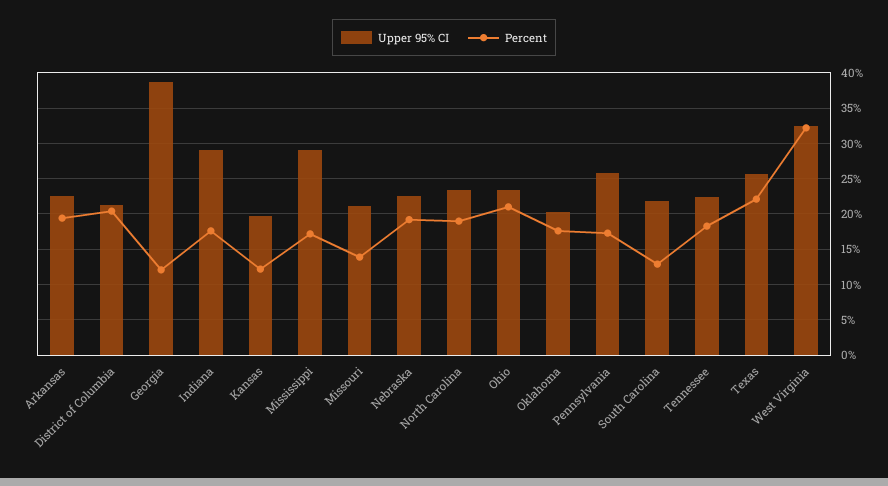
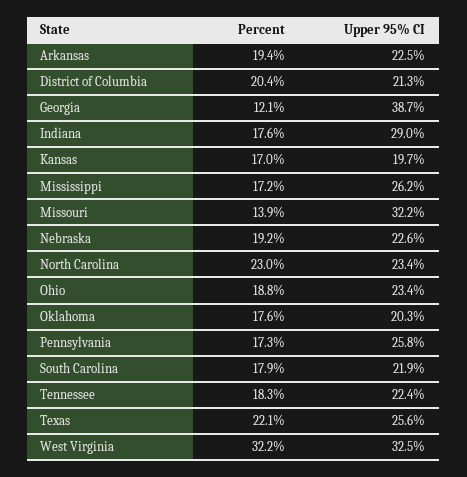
  {
    "Upper 95% CI": {
      "Arkansas": 22.5,
      "District of Columbia": 21.3,
      "Georgia": 38.7,
      "Indiana": 29,
      "Kansas": 19.7,
-     "Mississippi": 29,
+     "Mississippi": 26.2,
-     "Missouri": 21,
+     "Missouri": 32.2,
      "Nebraska": 22.6,
      "North Carolina": 23.4,
      "Ohio": 23.4,
      "Oklahoma": 20.3,
      "Pennsylvania": 25.8,
      "South Carolina": 21.9,
      "Tennessee": 22.4,
      "Texas": 25.6,
      "West Virginia": 32.5
    },
    "Percent": {
      "Arkansas": 19.4,
      "District of Columbia": 20.4,
      "Georgia": 12.1,
      "Indiana": 17.6,
-     "Kansas": 12,
+     "Kansas": 17,
      "Mississippi": 17.2,
      "Missouri": 13.9,
      "Nebraska": 19.2,
-     "North Carolina": 19,
+     "North Carolina": 23,
-     "Ohio": 21,
+     "Ohio": 18.8,
      "Oklahoma": 17.6,
      "Pennsylvania": 17.3,
-     "South Carolina": 13,
+     "South Carolina": 17.9,
      "Tennessee": 18.3,
      "Texas": 22.1,
      "West Virginia": 32.2
    }
  }

